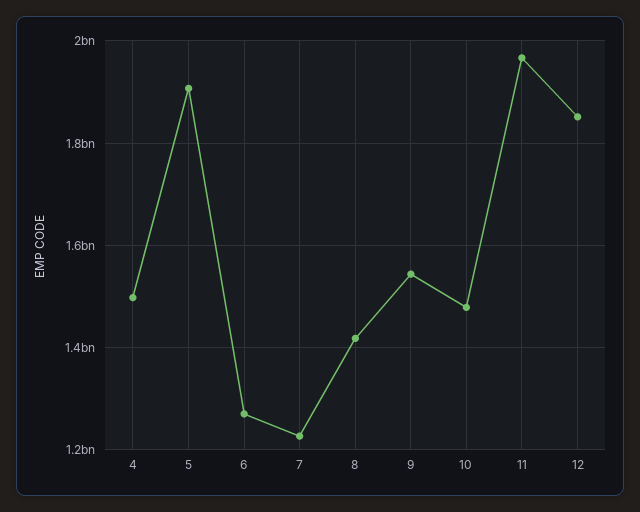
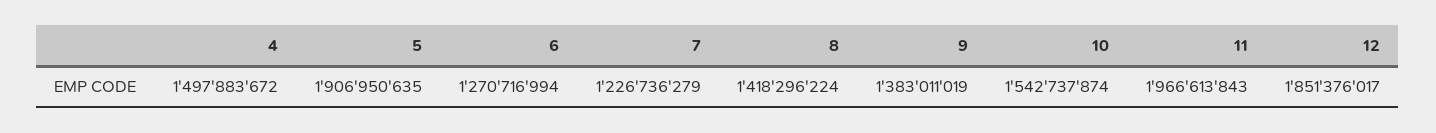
  {
    "4": 1497883672,
    "5": 1906950635,
    "6": 1270716994,
    "7": 1226736279,
    "8": 1418296224,
-   "9": 1540000000,
+   "9": 1383011019,
-   "10": 1480000000,
+   "10": 1542737874,
    "11": 1966613843,
    "12": 1851376017
  }

